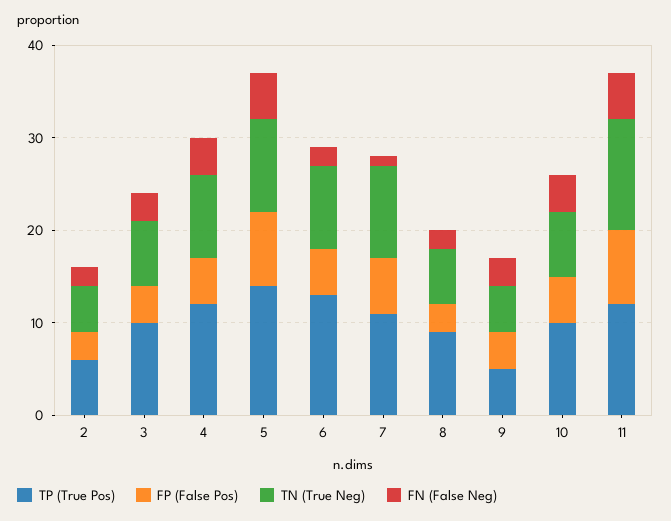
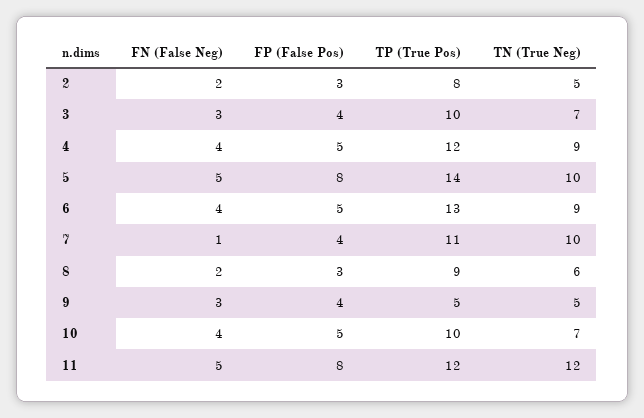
  {
    "TP (True Pos)": {
-     "2": 6,
+     "2": 8,
      "3": 10,
      "4": 12,
      "5": 14,
      "6": 13,
      "7": 11,
      "8": 9,
      "9": 5,
      "10": 10,
      "11": 12
    },
    "FP (False Pos)": {
      "2": 3,
      "3": 4,
      "4": 5,
      "5": 8,
      "6": 5,
-     "7": 6,
+     "7": 4,
      "8": 3,
      "9": 4,
      "10": 5,
      "11": 8
    },
    "TN (True Neg)": {
      "2": 5,
      "3": 7,
      "4": 9,
      "5": 10,
      "6": 9,
      "7": 10,
      "8": 6,
      "9": 5,
      "10": 7,
      "11": 12
    },
    "FN (False Neg)": {
      "2": 2,
      "3": 3,
      "4": 4,
      "5": 5,
-     "6": 2,
+     "6": 4,
      "7": 1,
      "8": 2,
      "9": 3,
      "10": 4,
      "11": 5
    }
  }

